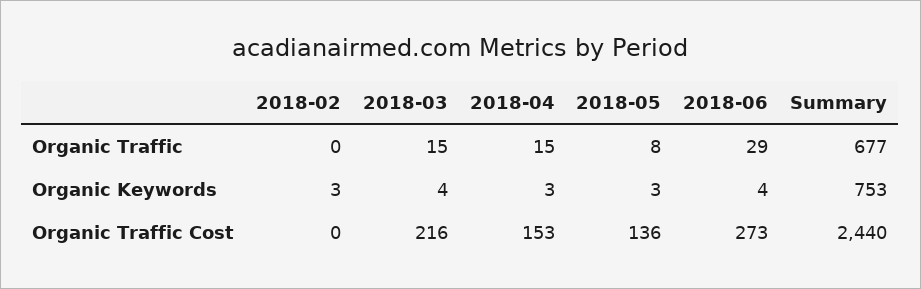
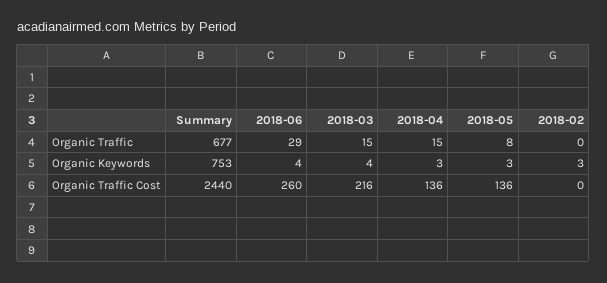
  {
    "2018-02": {
      "Organic Traffic": 0,
      "Organic Keywords": 3,
      "Organic Traffic Cost": 0
    },
    "2018-03": {
      "Organic Traffic": 15,
      "Organic Keywords": 4,
      "Organic Traffic Cost": 216
    },
    "2018-04": {
      "Organic Traffic": 15,
      "Organic Keywords": 3,
-     "Organic Traffic Cost": 153
+     "Organic Traffic Cost": 136
    },
    "2018-05": {
      "Organic Traffic": 8,
      "Organic Keywords": 3,
      "Organic Traffic Cost": 136
    },
    "2018-06": {
      "Organic Traffic": 29,
      "Organic Keywords": 4,
-     "Organic Traffic Cost": 273
+     "Organic Traffic Cost": 260
    },
    "Summary": {
      "Organic Traffic": 677,
      "Organic Keywords": 753,
      "Organic Traffic Cost": 2440
    }
  }

